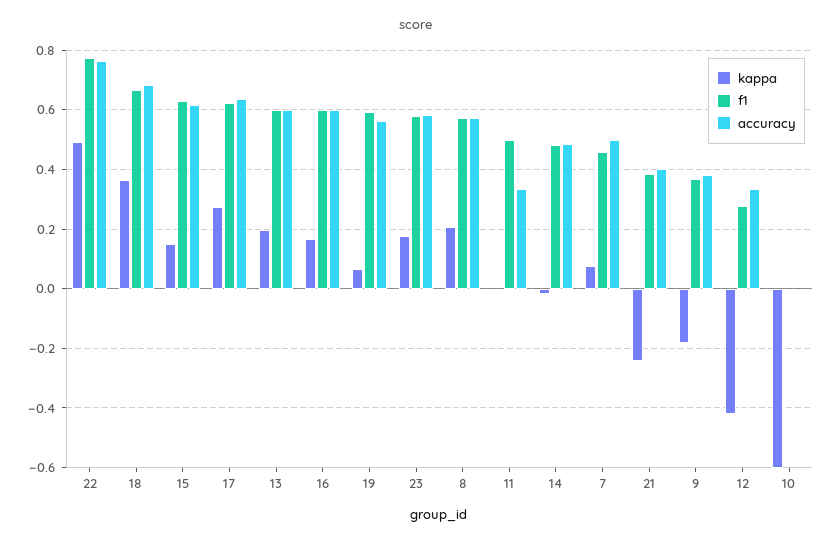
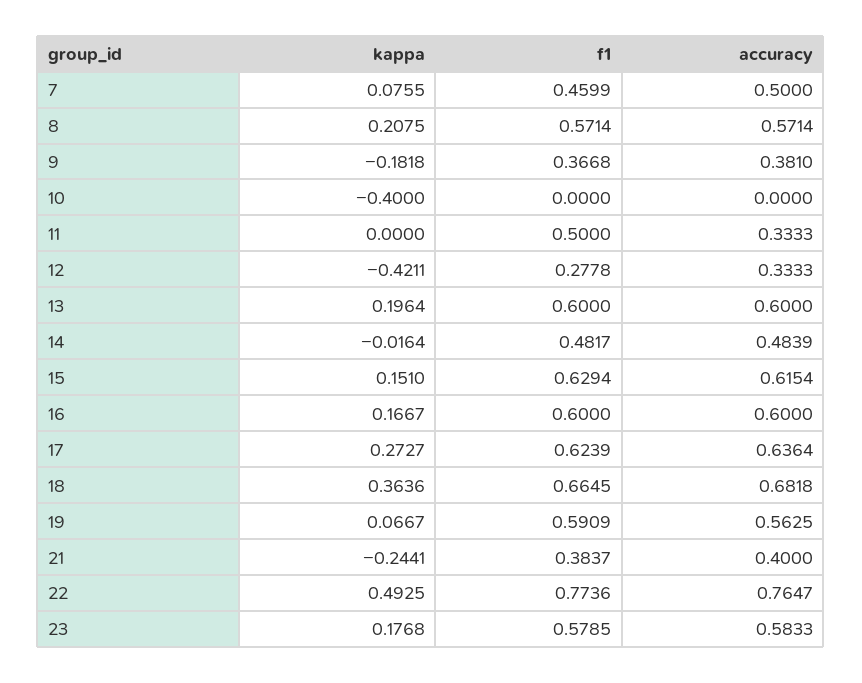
  {
    "kappa": {
      "22": 0.4925,
      "18": 0.3636,
      "15": 0.151,
      "17": 0.2727,
      "13": 0.1964,
      "16": 0.1667,
      "19": 0.0667,
      "23": 0.1768,
      "8": 0.2075,
      "11": 0,
      "14": -0.0164,
      "7": 0.0755,
      "21": -0.2441,
      "9": -0.1818,
      "12": -0.4211,
-     "10": -0.6
+     "10": -0.4
    },
    "f1": {
      "22": 0.7736,
      "18": 0.6645,
      "15": 0.6294,
      "17": 0.6239,
      "13": 0.6,
      "16": 0.6,
      "19": 0.5909,
      "23": 0.5785,
      "8": 0.5714,
      "11": 0.5,
      "14": 0.4817,
      "7": 0.4599,
      "21": 0.3837,
      "9": 0.3668,
      "12": 0.2778,
      "10": 0
    },
    "accuracy": {
      "22": 0.7647,
      "18": 0.6818,
      "15": 0.6154,
      "17": 0.6364,
      "13": 0.6,
      "16": 0.6,
      "19": 0.5625,
      "23": 0.5833,
      "8": 0.5714,
      "11": 0.3333,
      "14": 0.4839,
      "7": 0.5,
      "21": 0.4,
      "9": 0.381,
      "12": 0.3333,
      "10": 0
    }
  }

